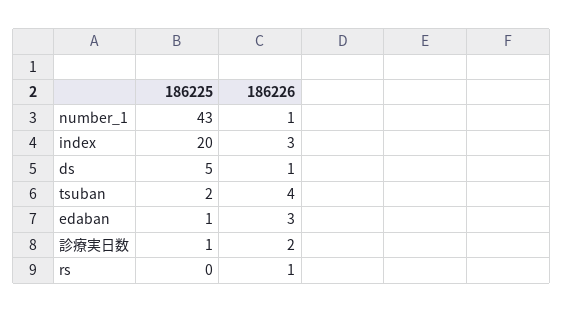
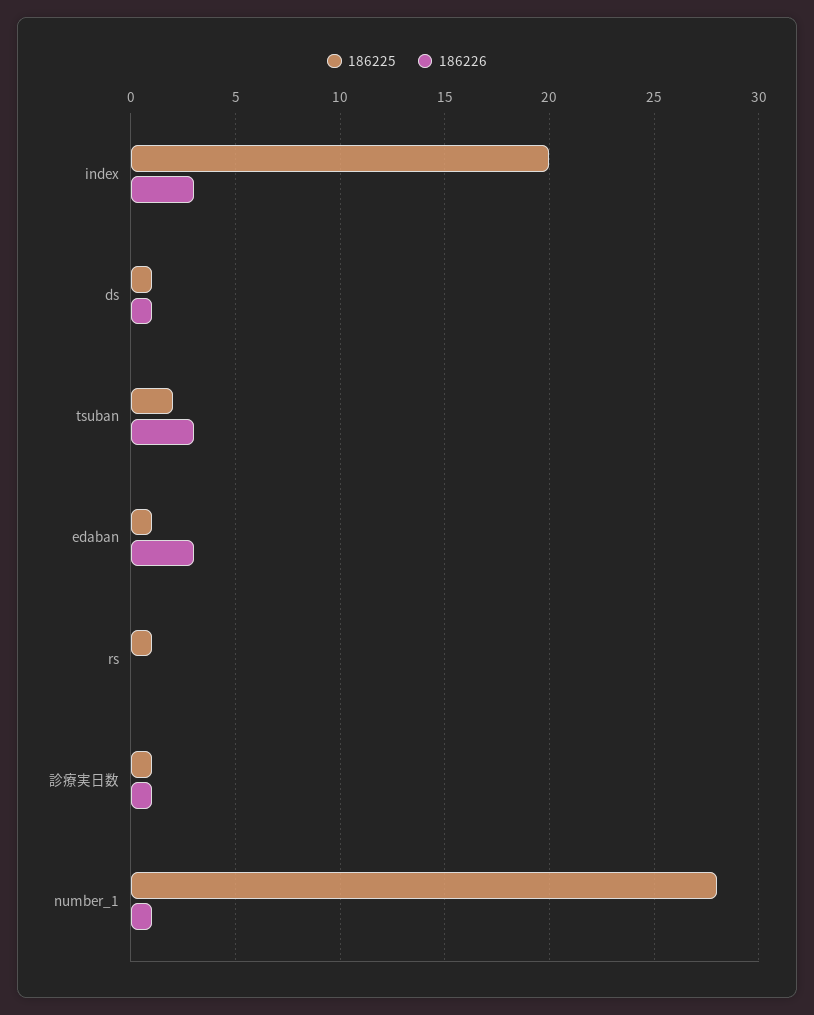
  {
    "186225": {
-     "number_1": 43,
+     "number_1": 28,
      "index": 20,
-     "ds": 5,
+     "ds": 1,
      "tsuban": 2,
      "edaban": 1,
      "診療実日数": 1,
-     "rs": 0
+     "rs": 1
    },
    "186226": {
      "number_1": 1,
      "index": 3,
      "ds": 1,
-     "tsuban": 4,
+     "tsuban": 3,
      "edaban": 3,
-     "診療実日数": 2,
+     "診療実日数": 1,
-     "rs": 1
+     "rs": 0
    }
  }

